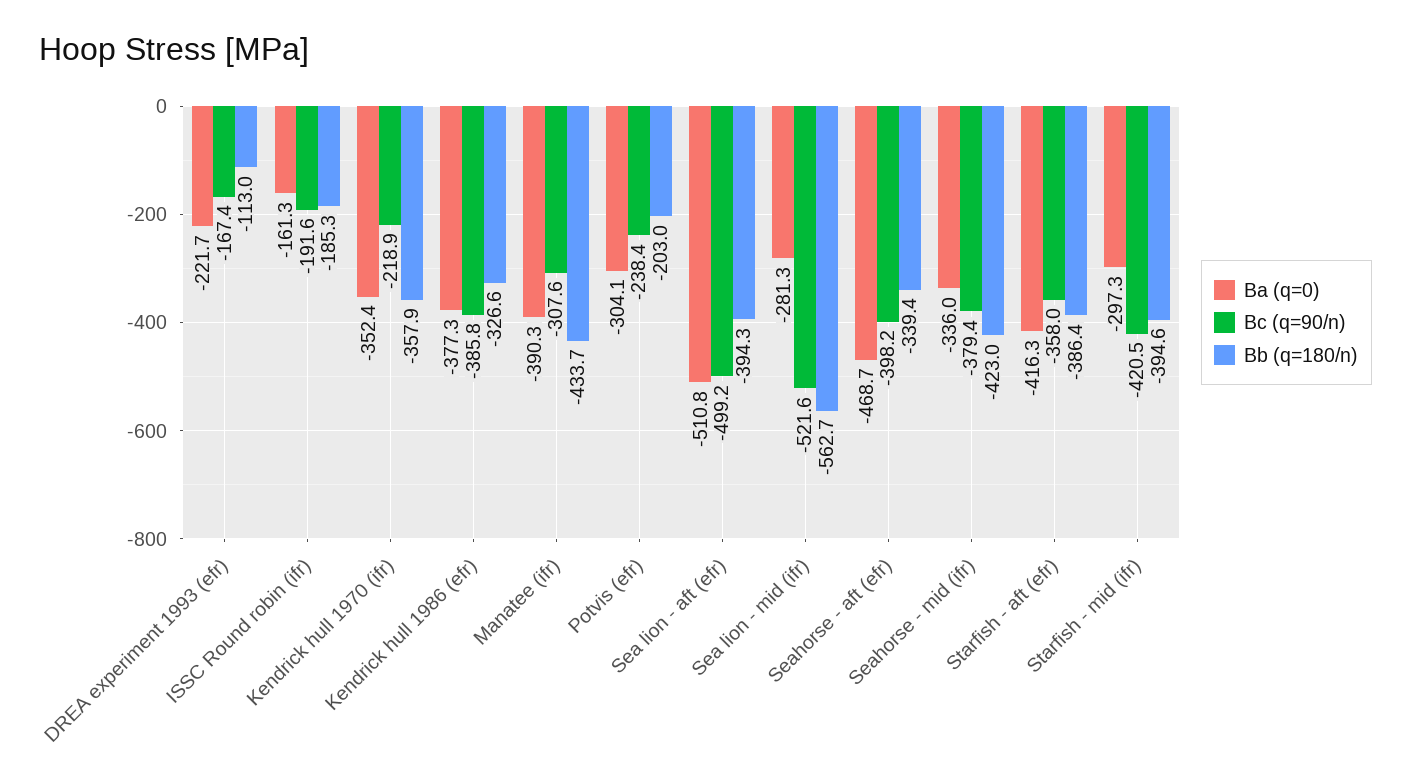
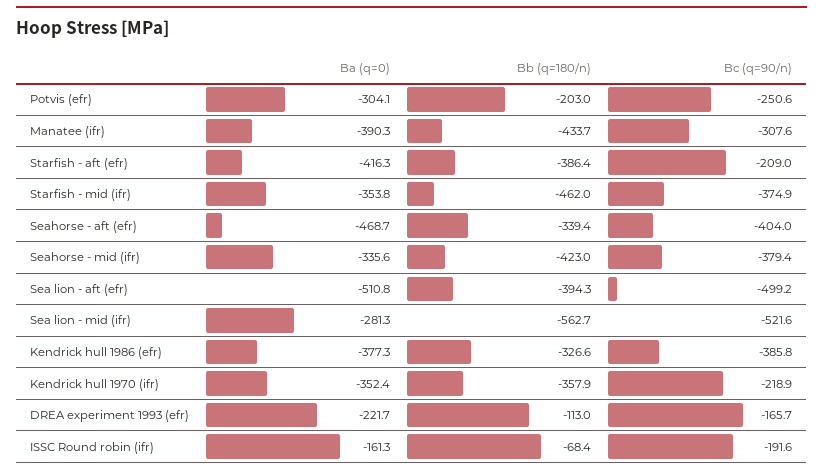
  {
    "Ba (q=0)": {
      "DREA experiment 1993 (efr)": -221.7,
      "ISSC Round robin (ifr)": -161.3,
      "Kendrick hull 1970 (ifr)": -352.4,
      "Kendrick hull 1986 (efr)": -377.3,
      "Manatee (ifr)": -390.3,
      "Potvis (efr)": -304.1,
      "Sea lion - aft (efr)": -510.8,
      "Sea lion - mid (ifr)": -281.3,
      "Seahorse - aft (efr)": -468.7,
-     "Seahorse - mid (ifr)": -336,
+     "Seahorse - mid (ifr)": -335.6,
      "Starfish - aft (efr)": -416.3,
-     "Starfish - mid (ifr)": -297.3
+     "Starfish - mid (ifr)": -353.8
    },
    "Bc (q=90/n)": {
-     "DREA experiment 1993 (efr)": -167.4,
+     "DREA experiment 1993 (efr)": -165.7,
      "ISSC Round robin (ifr)": -191.6,
      "Kendrick hull 1970 (ifr)": -218.9,
      "Kendrick hull 1986 (efr)": -385.8,
      "Manatee (ifr)": -307.6,
-     "Potvis (efr)": -238.4,
+     "Potvis (efr)": -250.6,
      "Sea lion - aft (efr)": -499.2,
      "Sea lion - mid (ifr)": -521.6,
-     "Seahorse - aft (efr)": -398.2,
+     "Seahorse - aft (efr)": -404,
      "Seahorse - mid (ifr)": -379.4,
-     "Starfish - aft (efr)": -358,
+     "Starfish - aft (efr)": -209,
-     "Starfish - mid (ifr)": -420.5
+     "Starfish - mid (ifr)": -374.9
    },
    "Bb (q=180/n)": {
      "DREA experiment 1993 (efr)": -113,
-     "ISSC Round robin (ifr)": -185.3,
+     "ISSC Round robin (ifr)": -68.4,
      "Kendrick hull 1970 (ifr)": -357.9,
      "Kendrick hull 1986 (efr)": -326.6,
      "Manatee (ifr)": -433.7,
      "Potvis (efr)": -203,
      "Sea lion - aft (efr)": -394.3,
      "Sea lion - mid (ifr)": -562.7,
      "Seahorse - aft (efr)": -339.4,
      "Seahorse - mid (ifr)": -423,
      "Starfish - aft (efr)": -386.4,
-     "Starfish - mid (ifr)": -394.6
+     "Starfish - mid (ifr)": -462
    }
  }

